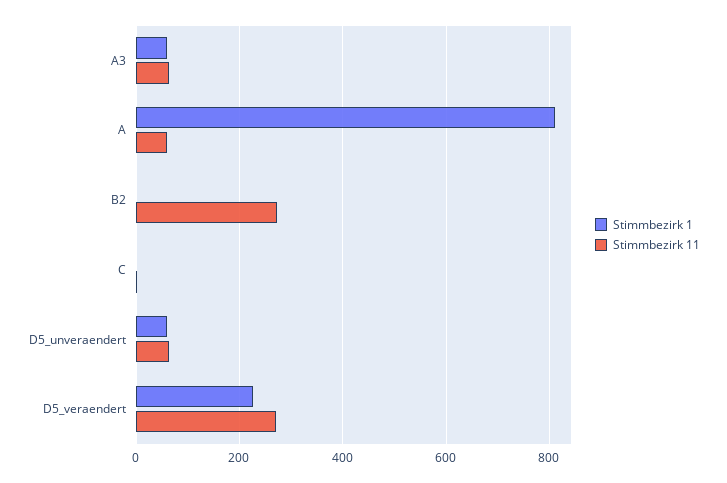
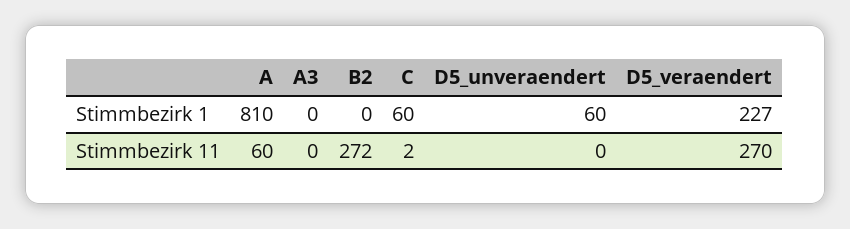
  {
    "Stimmbezirk 1": {
-     "A3": 60,
+     "A3": 0,
      "A": 810,
      "B2": 0,
-     "C": 0,
+     "C": 60,
      "D5_unveraendert": 60,
      "D5_veraendert": 227
    },
    "Stimmbezirk 11": {
-     "A3": 60,
+     "A3": 0,
      "A": 60,
      "B2": 272,
      "C": 2,
-     "D5_unveraendert": 60,
+     "D5_unveraendert": 0,
      "D5_veraendert": 270
    }
  }

